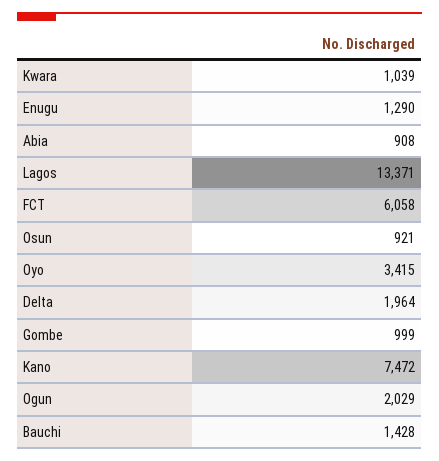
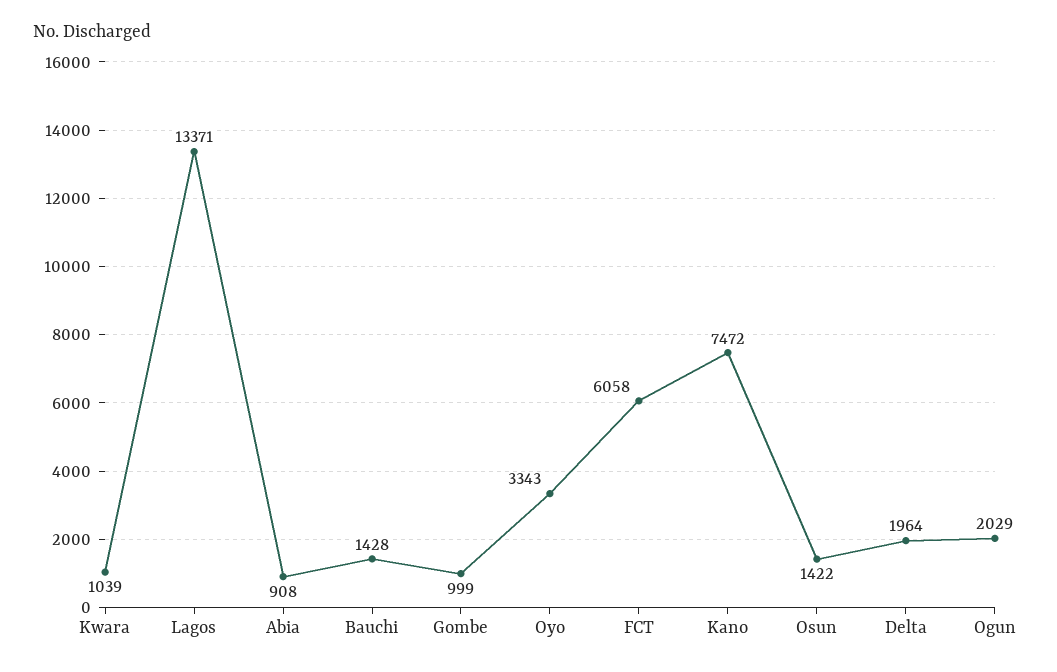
  {
    "Kwara": 1039,
-   "Enugu": 1290,
    "Abia": 908,
    "Lagos": 13371,
    "FCT": 6058,
-   "Osun": 921,
+   "Osun": 1422,
-   "Oyo": 3415,
+   "Oyo": 3343,
    "Delta": 1964,
    "Gombe": 999,
    "Kano": 7472,
    "Ogun": 2029,
    "Bauchi": 1428
  }

